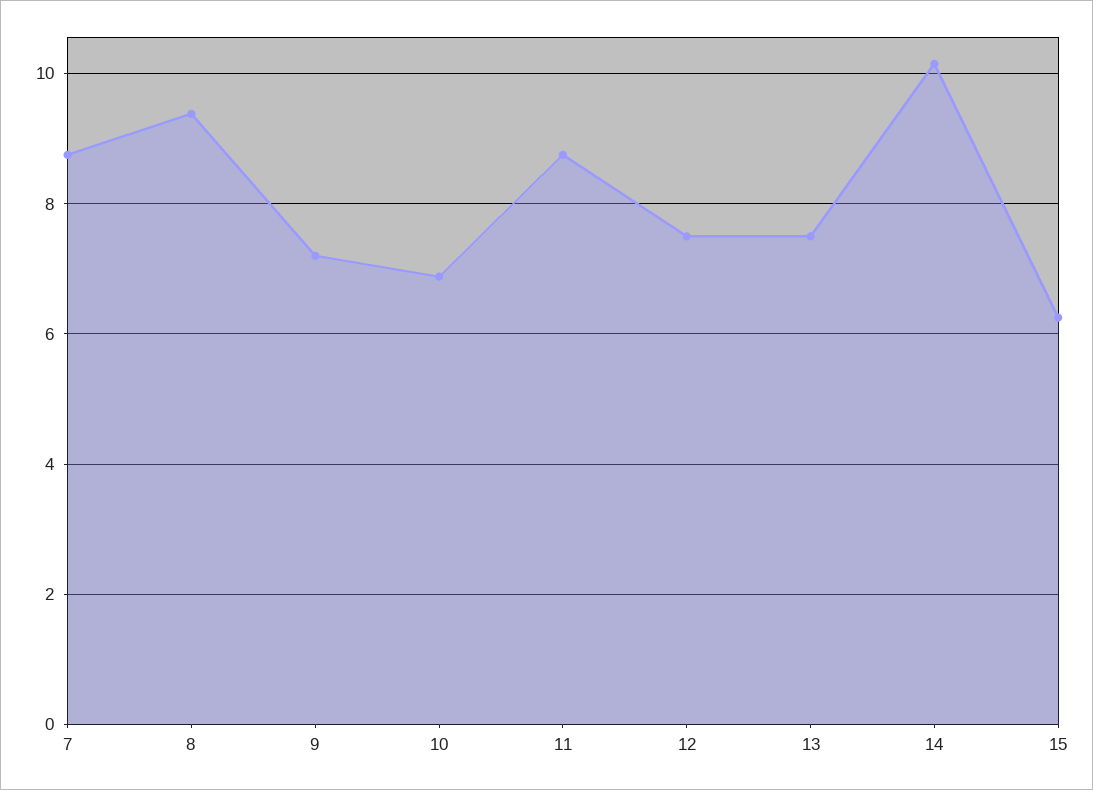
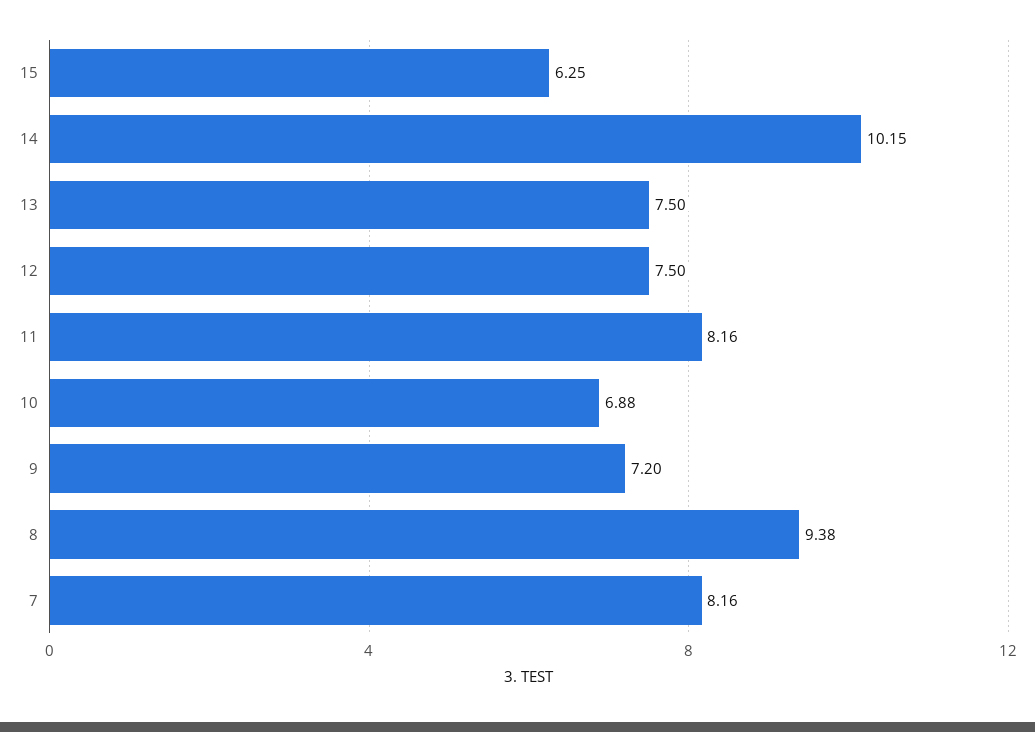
  {
-   "7": 8.8,
+   "7": 8.16,
    "8": 9.38,
    "9": 7.2,
    "10": 6.88,
-   "11": 8.8,
+   "11": 8.16,
    "12": 7.5,
    "13": 7.5,
    "14": 10.15,
    "15": 6.25
  }

